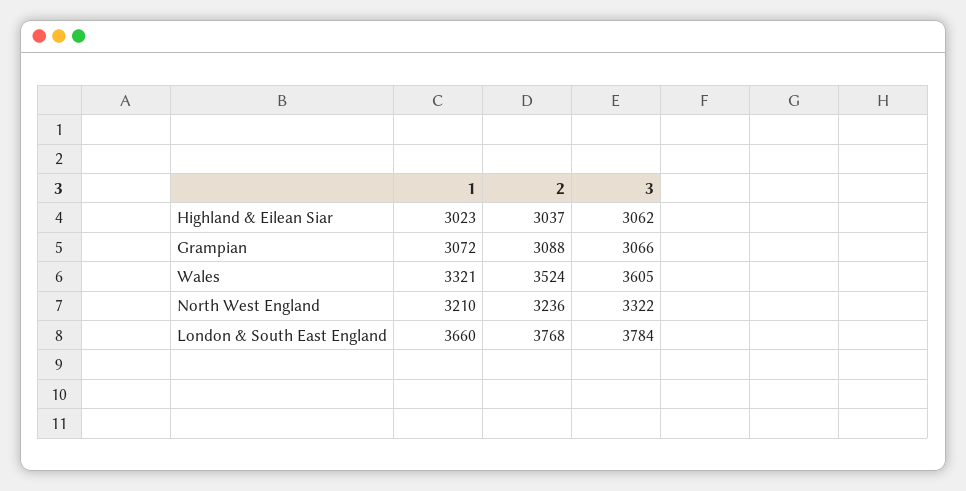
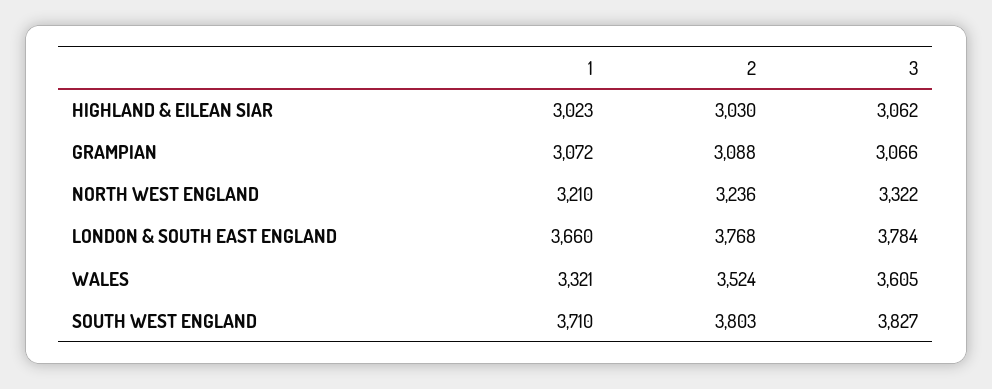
  {
    "1": {
      "Highland & Eilean Siar": 3023,
      "Grampian": 3072,
      "Wales": 3321,
      "North West England": 3210,
-     "London & South East England": 3660
+     "London & South East England": 3660,
+     "SOUTH WEST ENGLAND": 3710
    },
    "2": {
-     "Highland & Eilean Siar": 3037,
+     "Highland & Eilean Siar": 3030,
      "Grampian": 3088,
      "Wales": 3524,
      "North West England": 3236,
-     "London & South East England": 3768
+     "London & South East England": 3768,
+     "SOUTH WEST ENGLAND": 3803
    },
    "3": {
      "Highland & Eilean Siar": 3062,
      "Grampian": 3066,
      "Wales": 3605,
      "North West England": 3322,
-     "London & South East England": 3784
+     "London & South East England": 3784,
+     "SOUTH WEST ENGLAND": 3827
    }
  }

